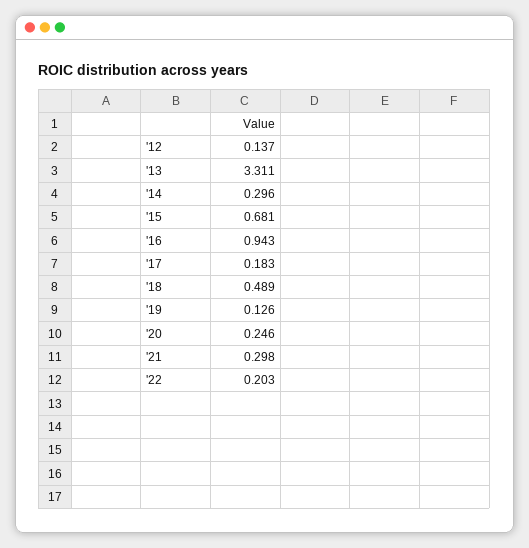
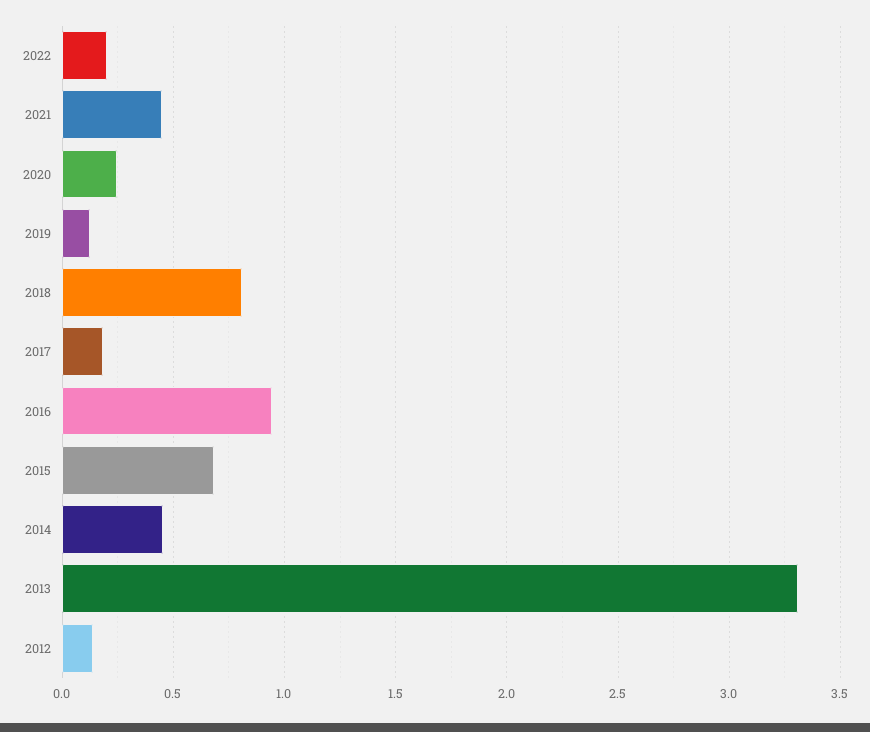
  {
    "'12": 0.137,
    "'13": 3.311,
-   "'14": 0.296,
+   "'14": 0.45,
    "'15": 0.681,
    "'16": 0.943,
    "'17": 0.183,
-   "'18": 0.489,
+   "'18": 0.8,
    "'19": 0.126,
    "'20": 0.246,
-   "'21": 0.298,
+   "'21": 0.45,
    "'22": 0.203
  }

